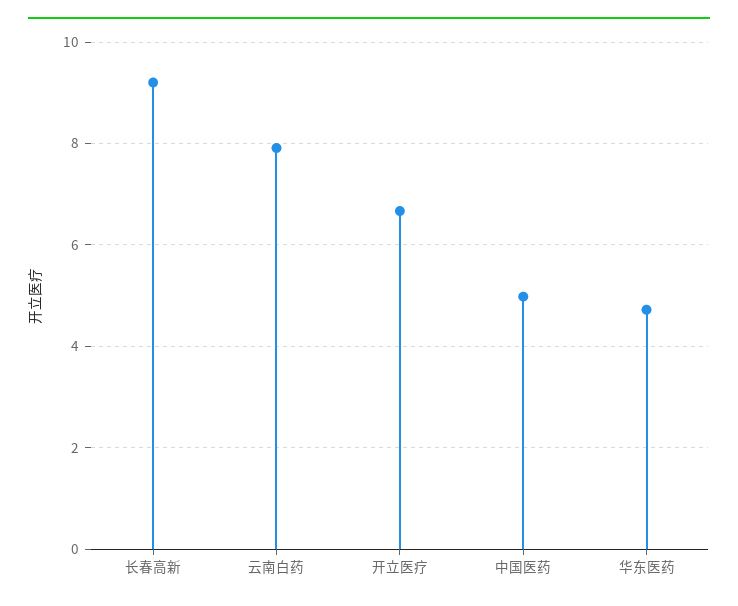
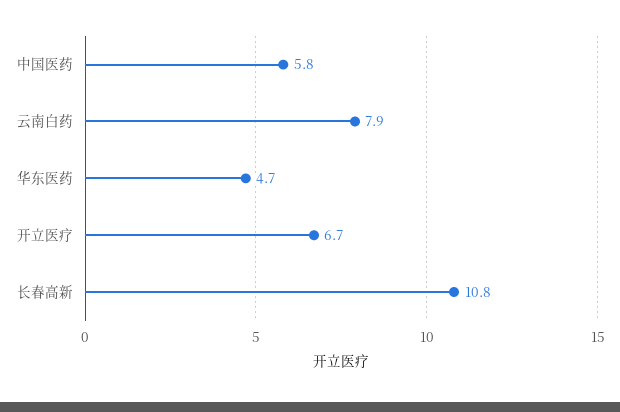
  {
-   "长春高新": 9.2,
+   "长春高新": 10.8,
    "云南白药": 7.9,
    "开立医疗": 6.7,
-   "中国医药": 5,
+   "中国医药": 5.8,
    "华东医药": 4.7
  }

